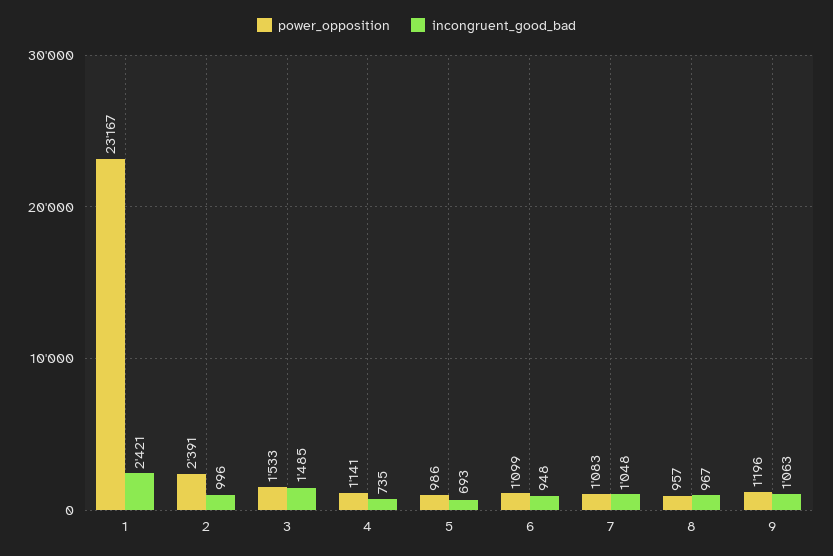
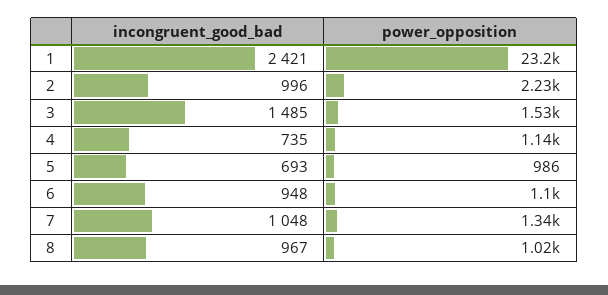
  {
    "power_opposition": {
      "1": 23167,
-     "2": 2391,
+     "2": 2230,
      "3": 1533,
      "4": 1141,
      "5": 986,
      "6": 1099,
-     "7": 1083,
+     "7": 1340,
-     "8": 957,
+     "8": 1020
-     "9": 1196
    },
    "incongruent_good_bad": {
      "1": 2421,
      "2": 996,
      "3": 1485,
      "4": 735,
      "5": 693,
      "6": 948,
      "7": 1048,
-     "8": 967,
+     "8": 967
-     "9": 1063
    }
  }

